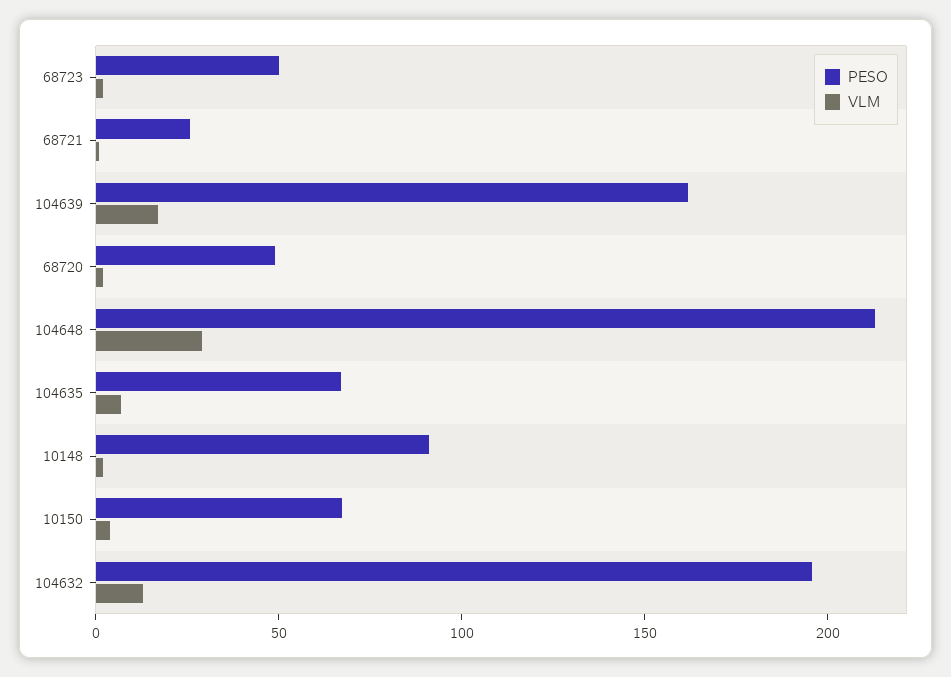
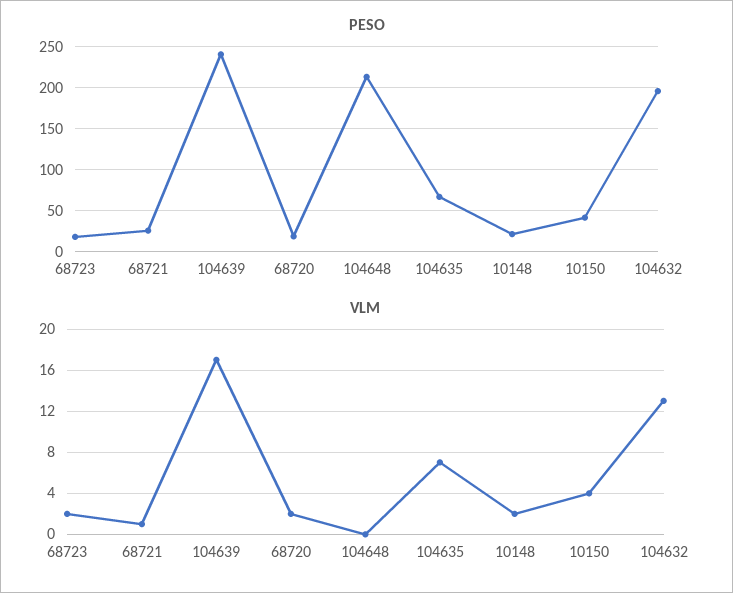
  {
    "PESO": {
-     "68723": 50,
+     "68723": 20,
      "68721": 30,
-     "104639": 160,
+     "104639": 240,
-     "68720": 50,
+     "68720": 20,
      "104648": 210,
      "104635": 70,
-     "10148": 90,
+     "10148": 20,
-     "10150": 70,
+     "10150": 40,
      "104632": 200
    },
    "VLM": {
      "68723": 2,
      "68721": 1,
      "104639": 17,
      "68720": 2,
-     "104648": 30,
+     "104648": 0,
      "104635": 7,
      "10148": 2,
      "10150": 4,
      "104632": 13
    }
  }

